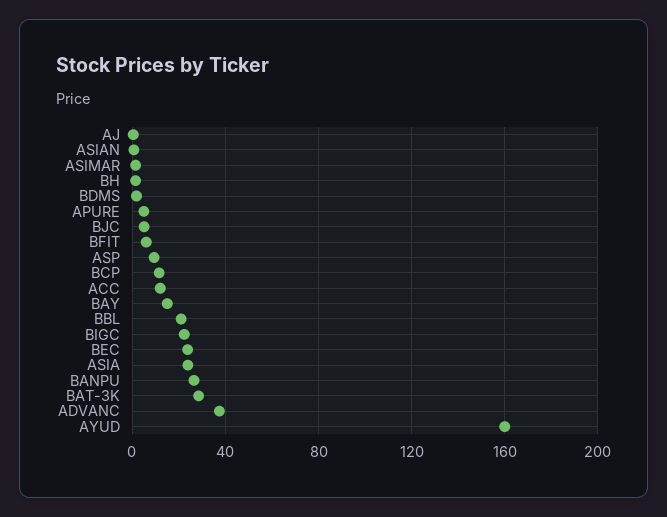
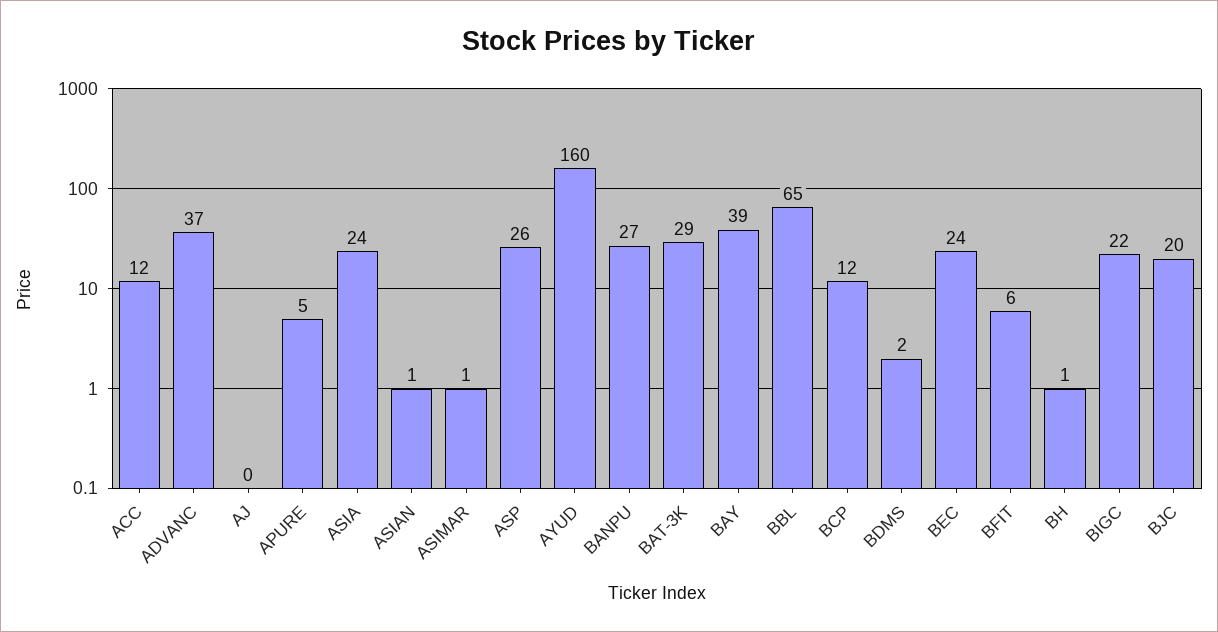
  {
    "AJ": 0,
    "ASIAN": 1,
    "ASIMAR": 1,
    "BH": 1,
    "BDMS": 2,
    "APURE": 5,
-   "BJC": 5,
+   "BJC": 20,
    "BFIT": 6,
-   "ASP": 10,
+   "ASP": 26,
    "BCP": 12,
    "ACC": 12,
-   "BAY": 15,
+   "BAY": 39,
-   "BBL": 20,
+   "BBL": 65,
    "BIGC": 22,
    "BEC": 24,
    "ASIA": 24,
    "BANPU": 27,
    "BAT-3K": 29,
    "ADVANC": 37,
    "AYUD": 160
  }

